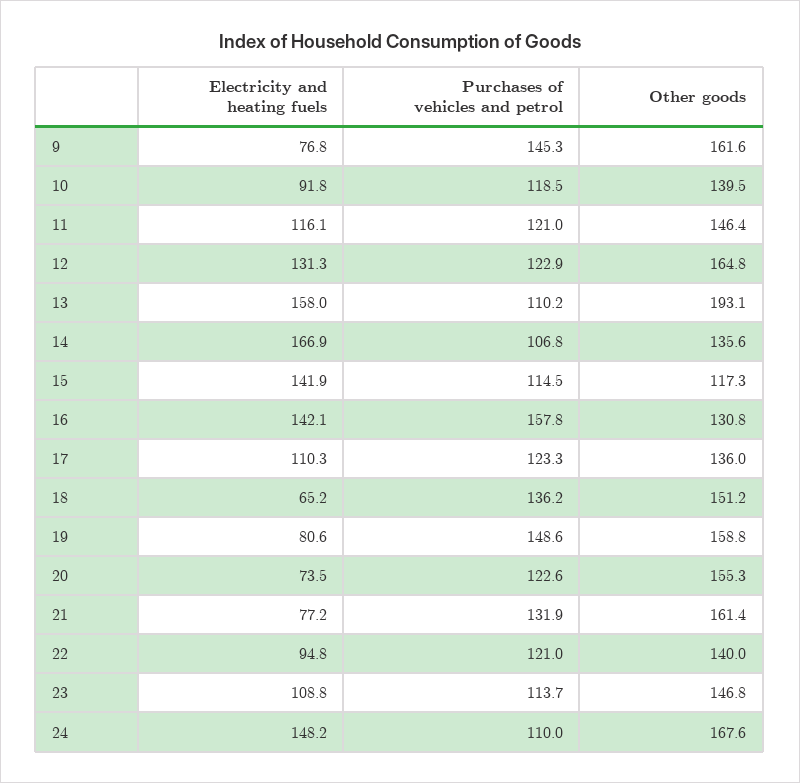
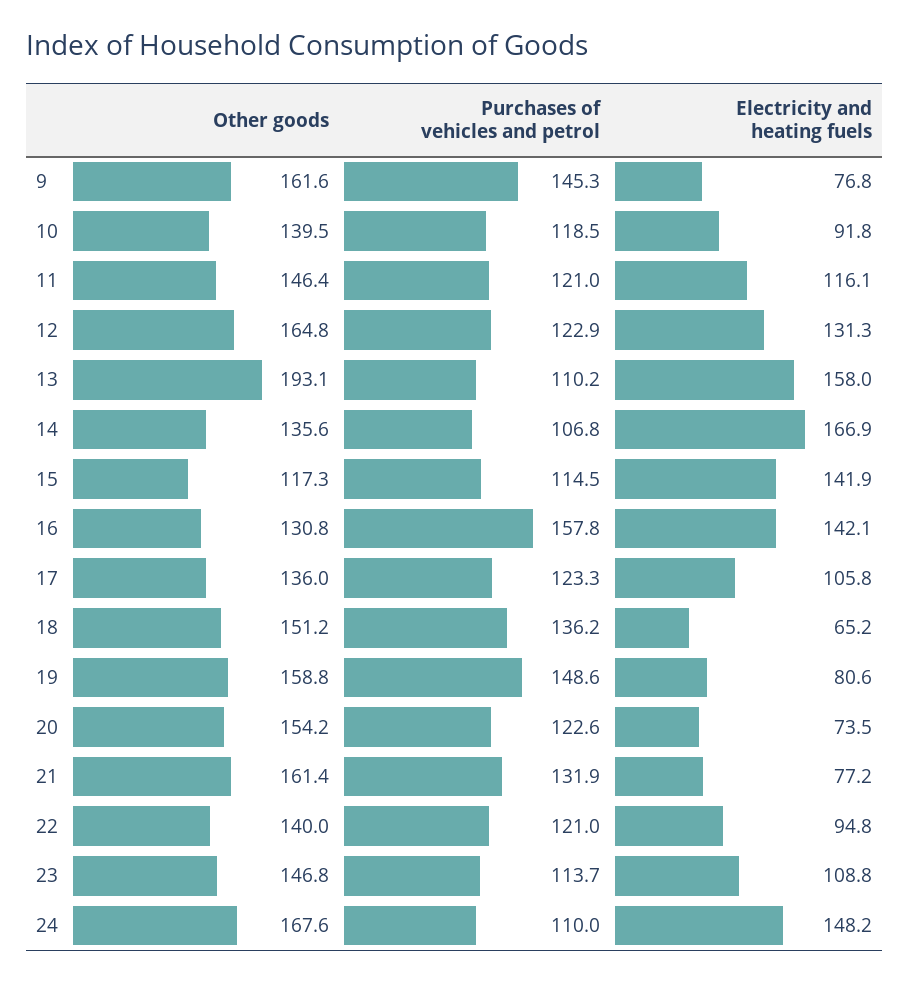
  {
    "Electricity and heating fuels": {
      "9": 76.8,
      "10": 91.8,
      "11": 116.1,
      "12": 131.3,
      "13": 158,
      "14": 166.9,
      "15": 141.9,
      "16": 142.1,
-     "17": 110.3,
+     "17": 105.8,
      "18": 65.2,
      "19": 80.6,
      "20": 73.5,
      "21": 77.2,
      "22": 94.8,
      "23": 108.8,
      "24": 148.2
    },
    "Purchases of vehicles and petrol": {
      "9": 145.3,
      "10": 118.5,
      "11": 121,
      "12": 122.9,
      "13": 110.2,
      "14": 106.8,
      "15": 114.5,
      "16": 157.8,
      "17": 123.3,
      "18": 136.2,
      "19": 148.6,
      "20": 122.6,
      "21": 131.9,
      "22": 121,
      "23": 113.7,
      "24": 110
    },
    "Other goods": {
      "9": 161.6,
      "10": 139.5,
      "11": 146.4,
      "12": 164.8,
      "13": 193.1,
      "14": 135.6,
      "15": 117.3,
      "16": 130.8,
      "17": 136,
      "18": 151.2,
      "19": 158.8,
-     "20": 155.3,
+     "20": 154.2,
      "21": 161.4,
      "22": 140,
      "23": 146.8,
      "24": 167.6
    }
  }

